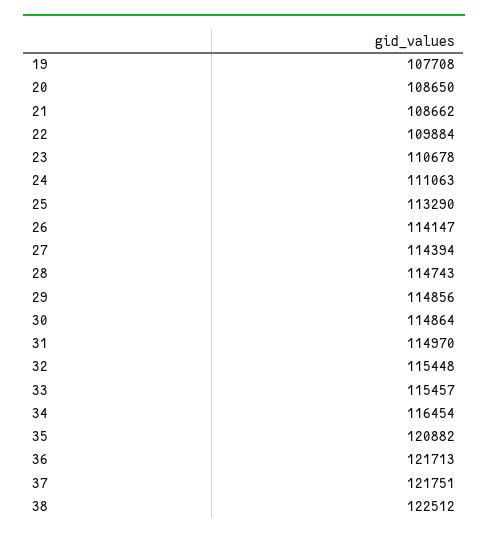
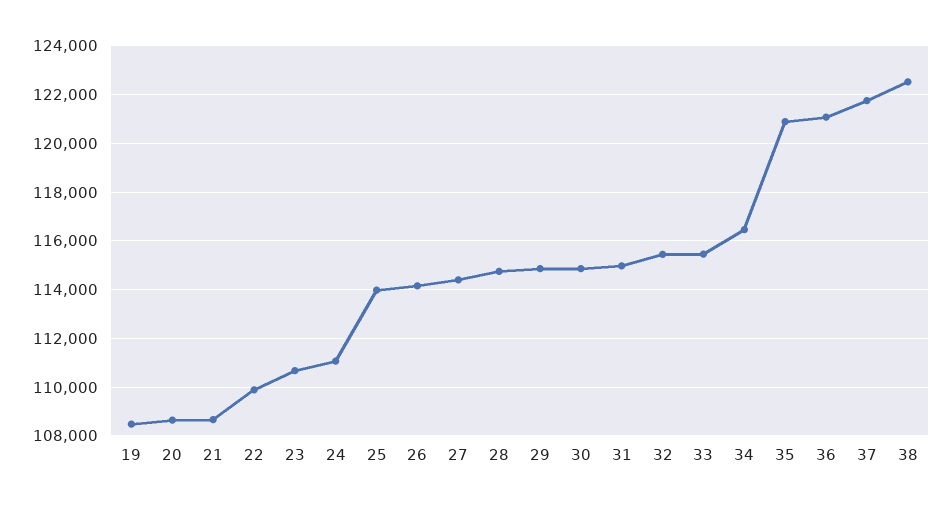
  {
-   "19": 107708,
+   "19": 108500,
    "20": 108650,
    "21": 108662,
    "22": 109884,
    "23": 110678,
    "24": 111063,
-   "25": 113290,
+   "25": 114000,
    "26": 114147,
    "27": 114394,
    "28": 114743,
    "29": 114856,
    "30": 114864,
    "31": 114970,
    "32": 115448,
    "33": 115457,
    "34": 116454,
    "35": 120882,
-   "36": 121713,
+   "36": 121000,
    "37": 121751,
    "38": 122512
  }

